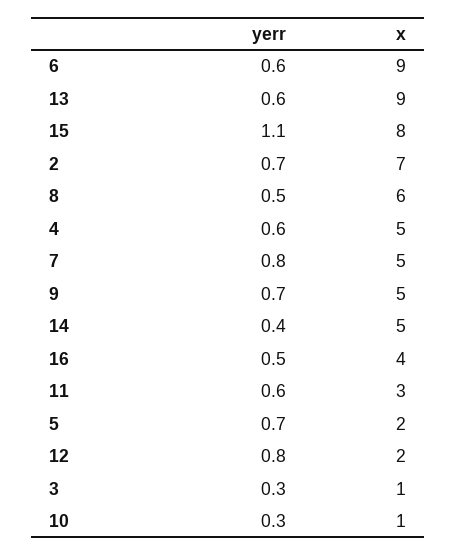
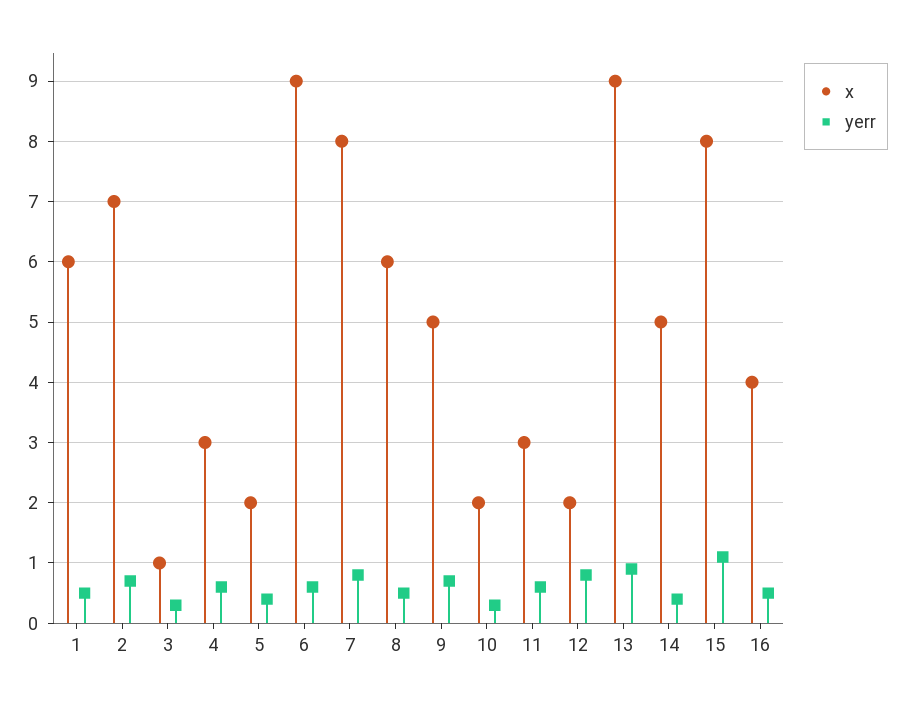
  {
    "yerr": {
      "6": 0.6,
-     "13": 0.6,
+     "13": 0.9,
      "15": 1.1,
      "2": 0.7,
      "8": 0.5,
      "4": 0.6,
      "7": 0.8,
      "9": 0.7,
      "14": 0.4,
      "16": 0.5,
      "11": 0.6,
-     "5": 0.7,
+     "5": 0.4,
      "12": 0.8,
      "3": 0.3,
-     "10": 0.3
+     "10": 0.3,
+     "1": 0.5
    },
    "x": {
      "6": 9,
      "13": 9,
      "15": 8,
      "2": 7,
      "8": 6,
-     "4": 5,
+     "4": 3,
-     "7": 5,
+     "7": 8,
      "9": 5,
      "14": 5,
      "16": 4,
      "11": 3,
      "5": 2,
      "12": 2,
      "3": 1,
-     "10": 1
+     "10": 2,
+     "1": 6
    }
  }

